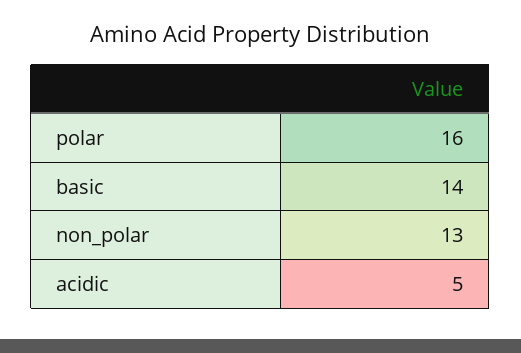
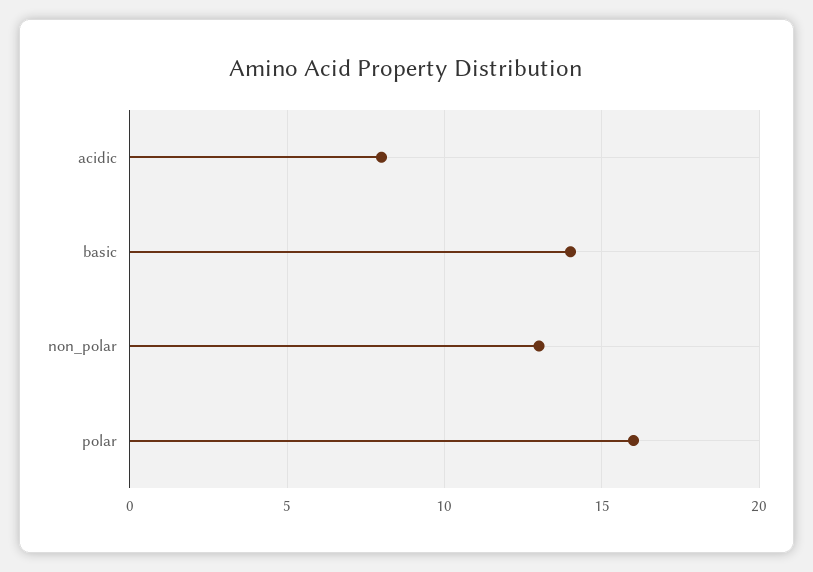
  {
    "polar": 16,
    "basic": 14,
    "non_polar": 13,
-   "acidic": 5
+   "acidic": 8
  }

